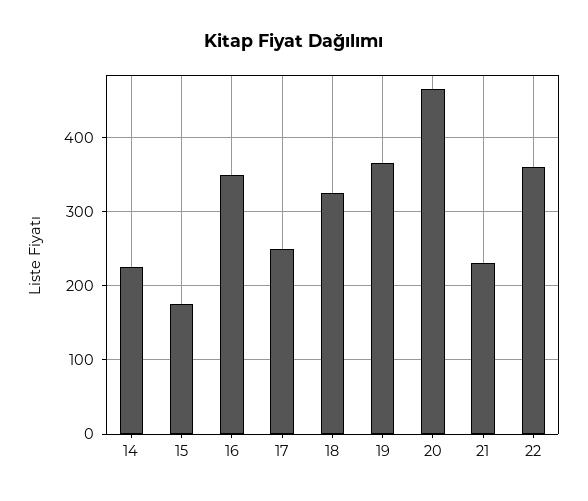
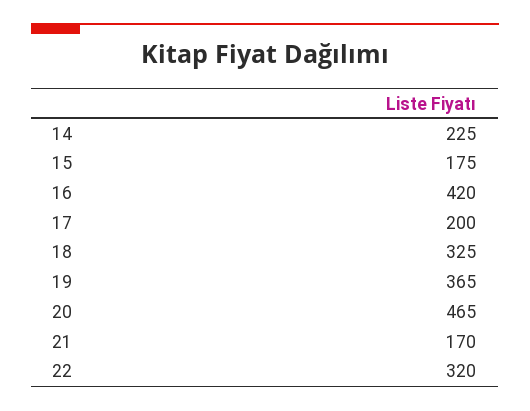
  {
    "14": 225,
    "15": 175,
-   "16": 350,
+   "16": 420,
-   "17": 250,
+   "17": 200,
    "18": 325,
    "19": 365,
    "20": 465,
-   "21": 230,
+   "21": 170,
-   "22": 360
+   "22": 320
  }

